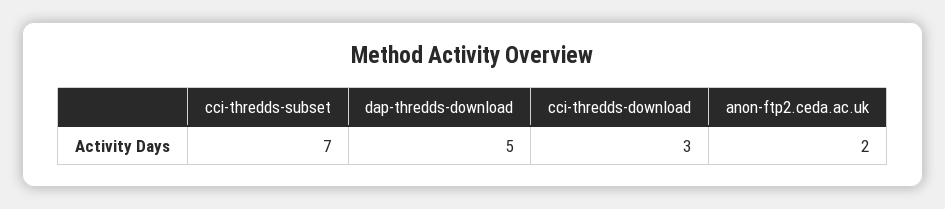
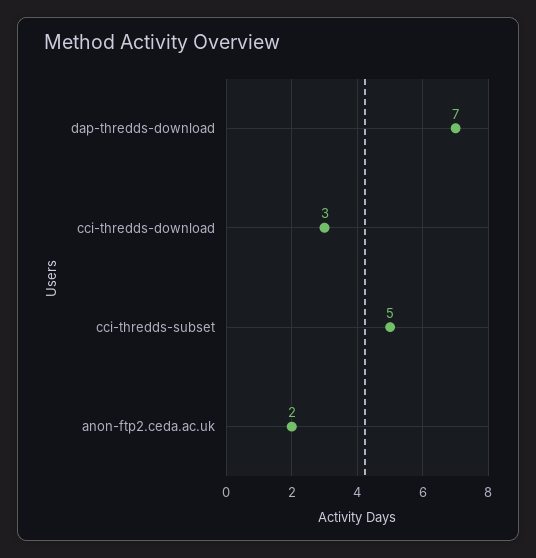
  {
-   "cci-thredds-subset": 7,
+   "cci-thredds-subset": 5,
-   "dap-thredds-download": 5,
+   "dap-thredds-download": 7,
    "cci-thredds-download": 3,
    "anon-ftp2.ceda.ac.uk": 2
  }

